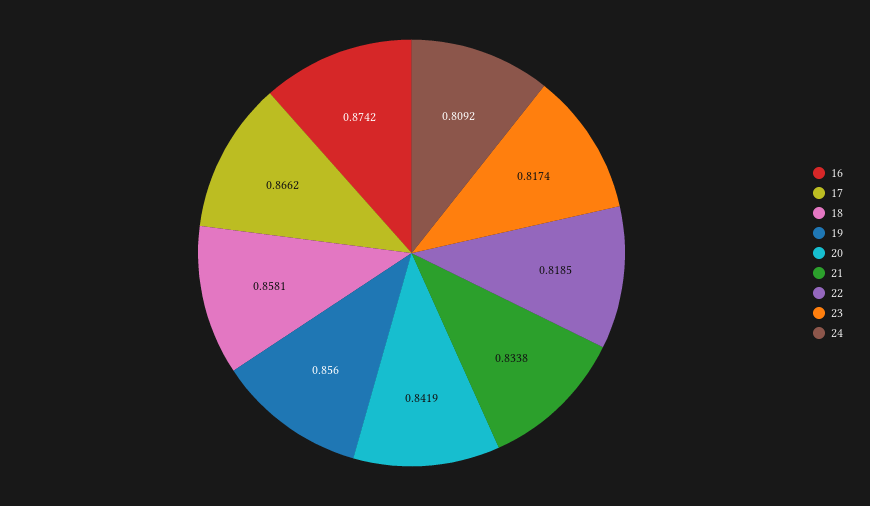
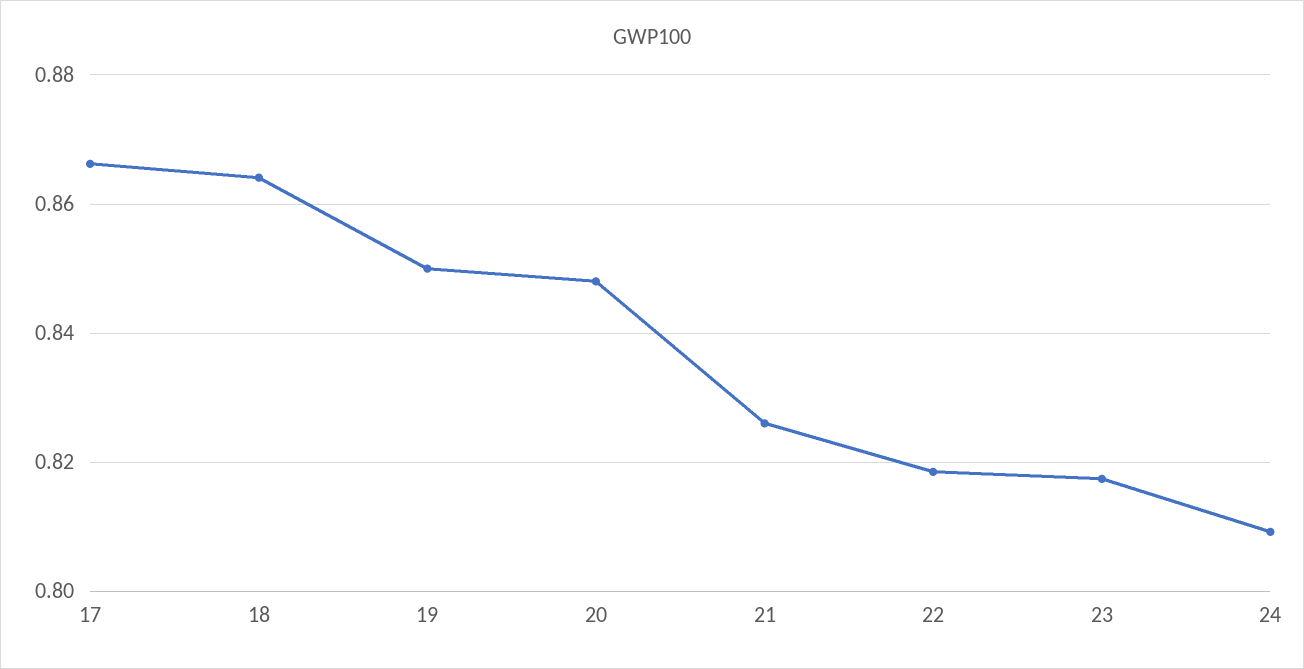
  {
-   "16": 0.8742,
    "17": 0.8662,
-   "18": 0.8581,
+   "18": 0.864,
-   "19": 0.856,
+   "19": 0.85,
-   "20": 0.8419,
+   "20": 0.848,
-   "21": 0.8338,
+   "21": 0.826,
    "22": 0.8185,
    "23": 0.8174,
    "24": 0.8092
  }

